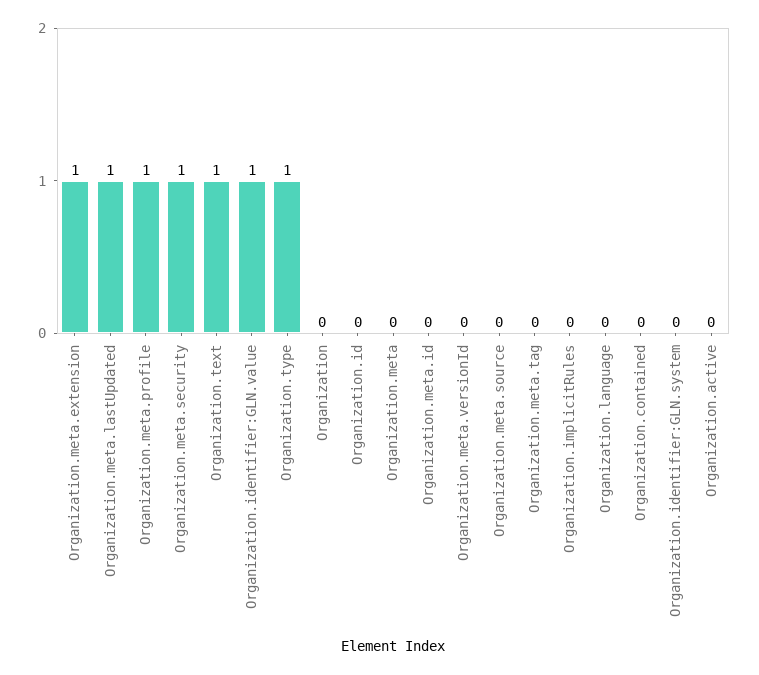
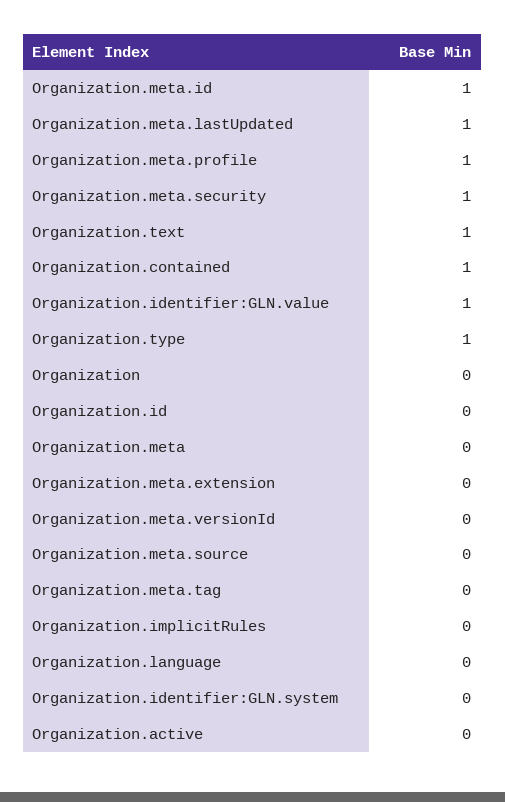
  {
-   "Organization.meta.extension": 1,
+   "Organization.meta.extension": 0,
    "Organization.meta.lastUpdated": 1,
    "Organization.meta.profile": 1,
    "Organization.meta.security": 1,
    "Organization.text": 1,
    "Organization.identifier:GLN.value": 1,
    "Organization.type": 1,
    "Organization": 0,
    "Organization.id": 0,
    "Organization.meta": 0,
-   "Organization.meta.id": 0,
+   "Organization.meta.id": 1,
    "Organization.meta.versionId": 0,
    "Organization.meta.source": 0,
    "Organization.meta.tag": 0,
    "Organization.implicitRules": 0,
    "Organization.language": 0,
-   "Organization.contained": 0,
+   "Organization.contained": 1,
    "Organization.identifier:GLN.system": 0,
    "Organization.active": 0
  }

